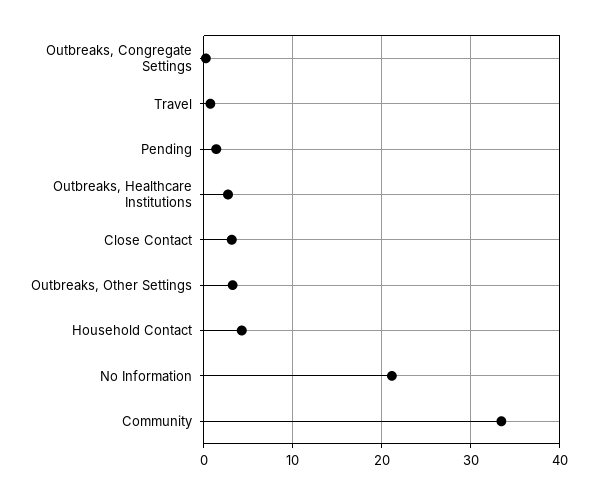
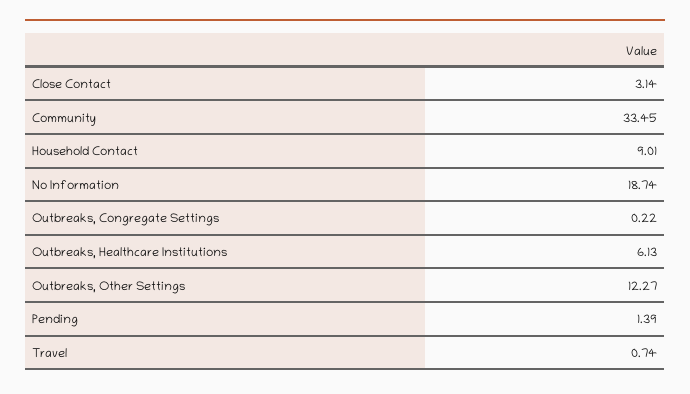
  {
    "Outbreaks, Congregate Settings": 0.22,
    "Travel": 0.74,
    "Pending": 1.39,
-   "Outbreaks, Healthcare Institutions": 3,
+   "Outbreaks, Healthcare Institutions": 6.13,
    "Close Contact": 3.14,
-   "Outbreaks, Other Settings": 3,
+   "Outbreaks, Other Settings": 12.27,
-   "Household Contact": 4,
+   "Household Contact": 9.01,
-   "No Information": 21,
+   "No Information": 18.74,
    "Community": 33.45
  }

